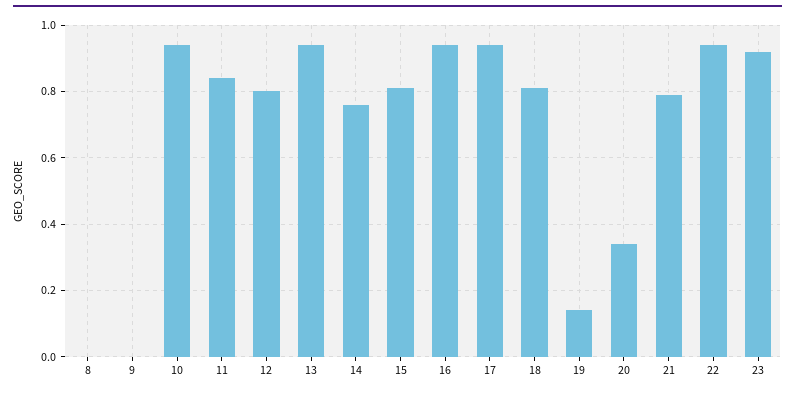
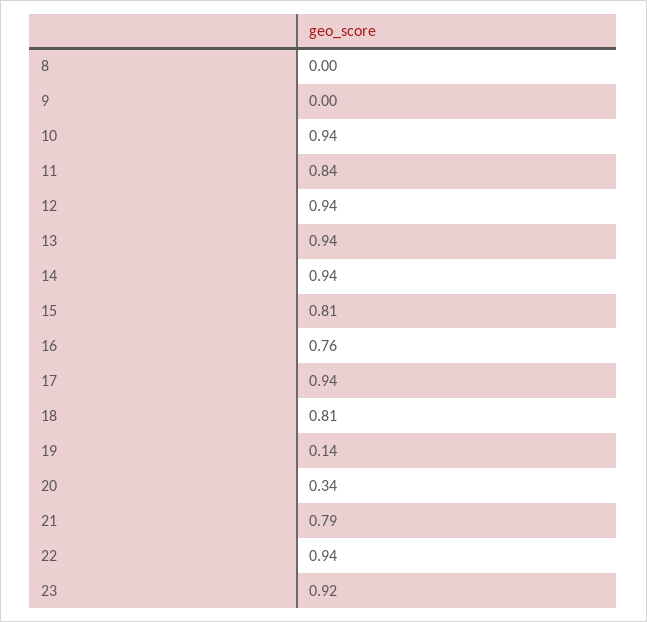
  {
    "8": 0,
    "9": 0,
    "10": 0.94,
    "11": 0.84,
-   "12": 0.8,
+   "12": 0.94,
    "13": 0.94,
-   "14": 0.75,
+   "14": 0.94,
    "15": 0.81,
-   "16": 0.95,
+   "16": 0.76,
    "17": 0.94,
    "18": 0.81,
    "19": 0.14,
    "20": 0.34,
    "21": 0.79,
    "22": 0.94,
    "23": 0.92
  }

